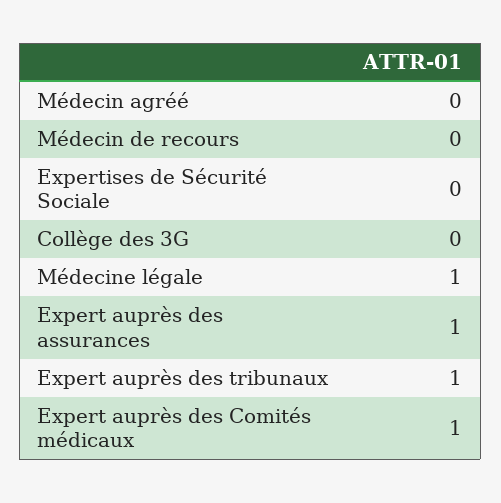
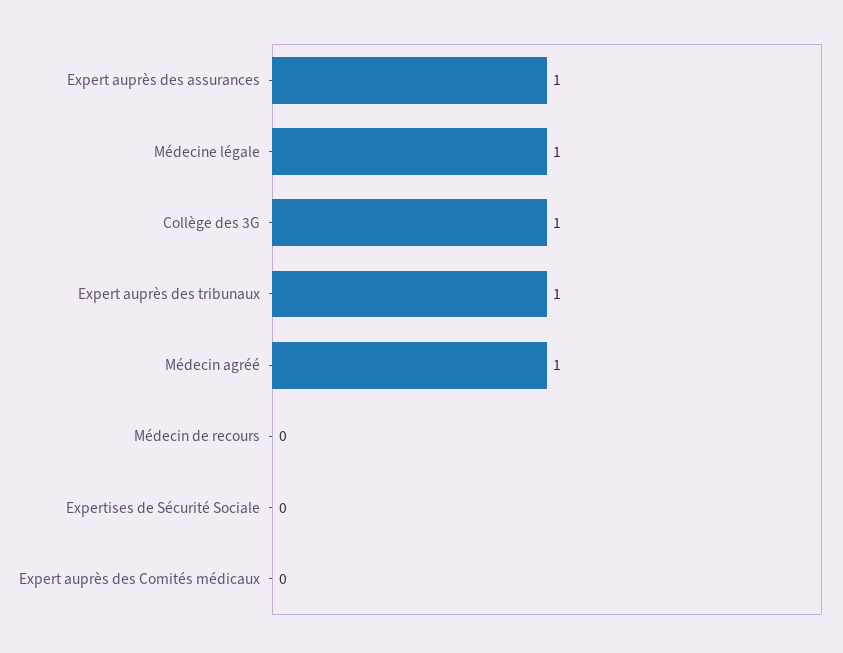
  {
-   "Médecin agréé": 0,
+   "Médecin agréé": 1,
    "Médecin de recours": 0,
    "Expertises de Sécurité Sociale": 0,
-   "Collège des 3G": 0,
+   "Collège des 3G": 1,
    "Médecine légale": 1,
    "Expert auprès des assurances": 1,
    "Expert auprès des tribunaux": 1,
-   "Expert auprès des Comités médicaux": 1
+   "Expert auprès des Comités médicaux": 0
  }

